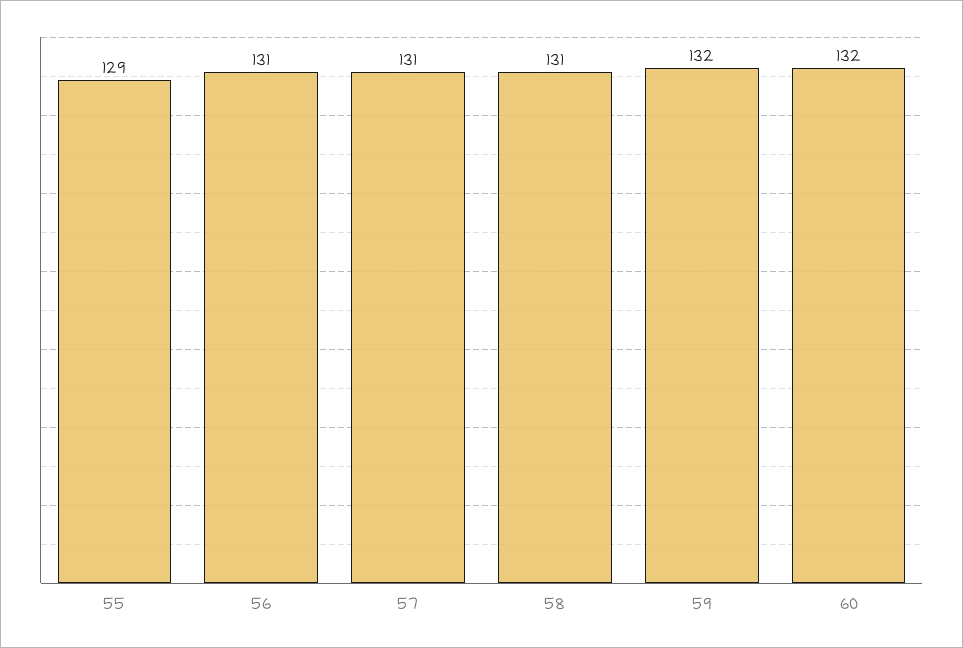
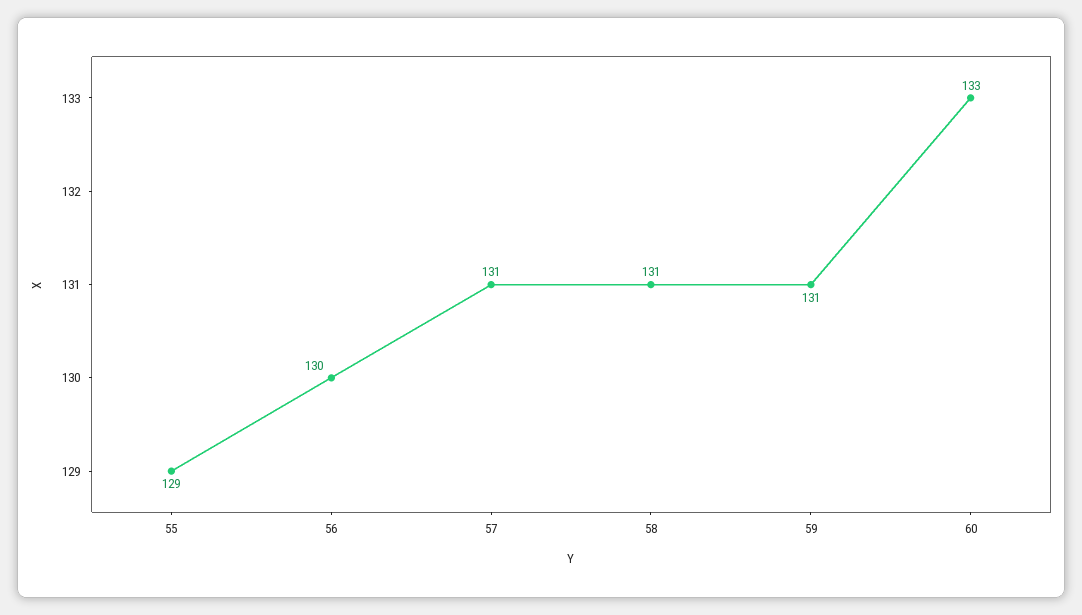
  {
    "55": 129,
-   "56": 131,
+   "56": 130,
    "57": 131,
    "58": 131,
-   "59": 132,
+   "59": 131,
-   "60": 132
+   "60": 133
  }

